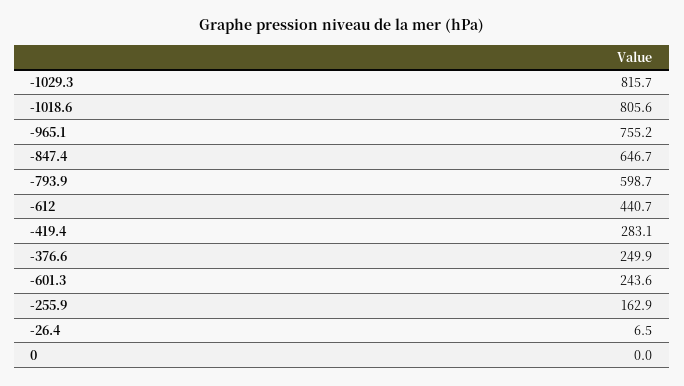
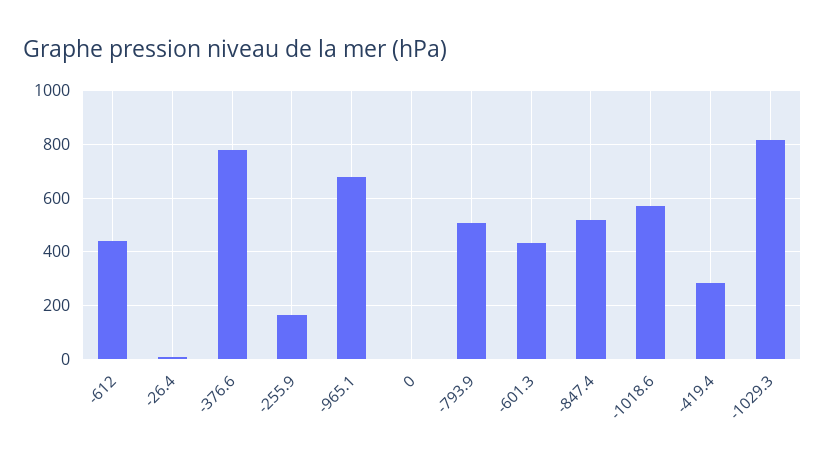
  {
    "-1029.3": 815.7,
-   "-1018.6": 805.6,
+   "-1018.6": 575,
-   "-965.1": 755.2,
+   "-965.1": 675,
-   "-847.4": 646.7,
+   "-847.4": 525,
-   "-793.9": 598.7,
+   "-793.9": 500,
    "-612": 440.7,
    "-419.4": 283.1,
-   "-376.6": 249.9,
+   "-376.6": 775,
-   "-601.3": 243.6,
+   "-601.3": 425,
    "-255.9": 162.9,
    "-26.4": 6.5,
    "0": 0
  }

